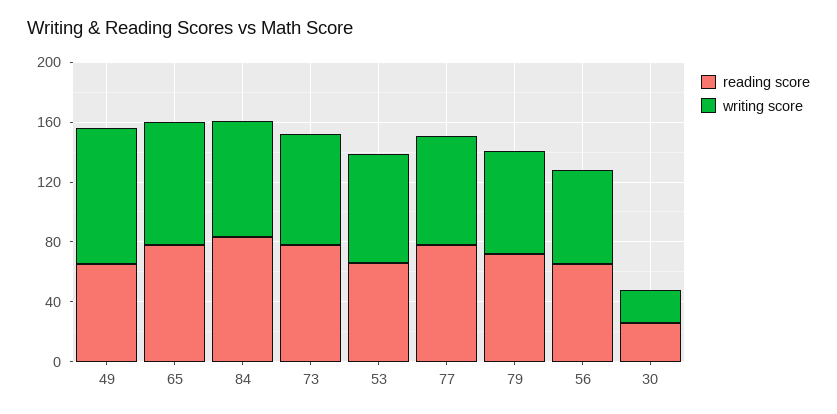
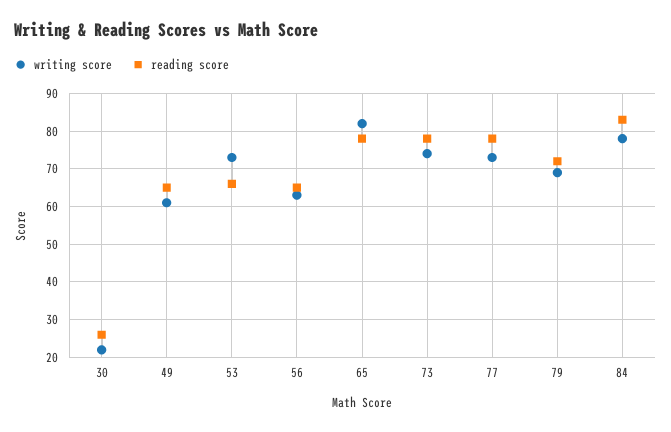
  {
    "reading score": {
      "49": 65,
      "65": 80,
      "84": 85,
      "73": 80,
      "53": 65,
      "77": 80,
      "79": 70,
      "56": 65,
      "30": 25
    },
    "writing score": {
-     "49": 90,
+     "49": 60,
      "65": 80,
      "84": 80,
      "73": 75,
      "53": 75,
      "77": 75,
      "79": 70,
      "56": 65,
      "30": 20
    }
  }

